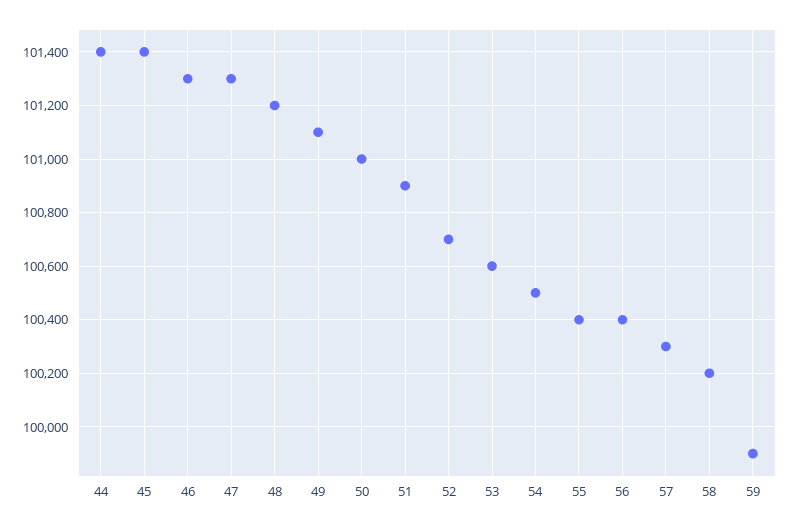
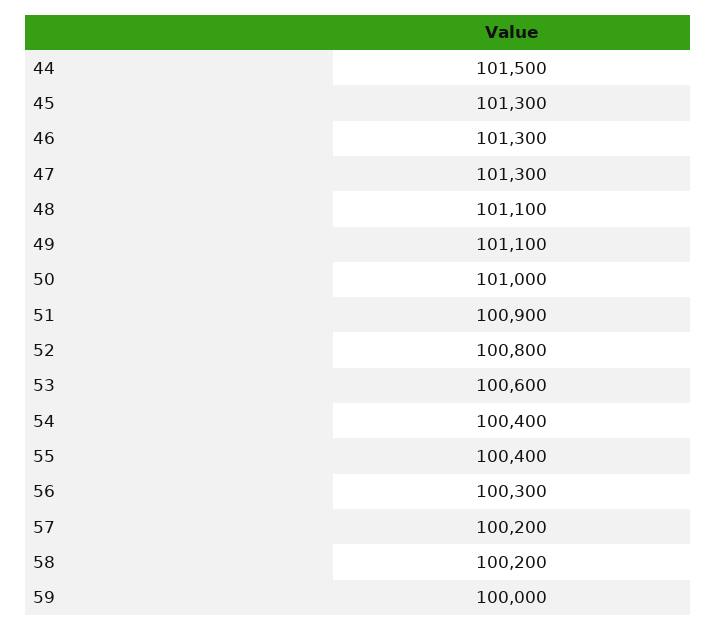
  {
-   "44": 101400,
+   "44": 101500,
-   "45": 101400,
+   "45": 101300,
    "46": 101300,
    "47": 101300,
-   "48": 101200,
+   "48": 101100,
    "49": 101100,
    "50": 101000,
    "51": 100900,
-   "52": 100700,
+   "52": 100800,
    "53": 100600,
-   "54": 100500,
+   "54": 100400,
    "55": 100400,
-   "56": 100400,
+   "56": 100300,
-   "57": 100300,
+   "57": 100200,
    "58": 100200,
-   "59": 99900
+   "59": 100000
  }

